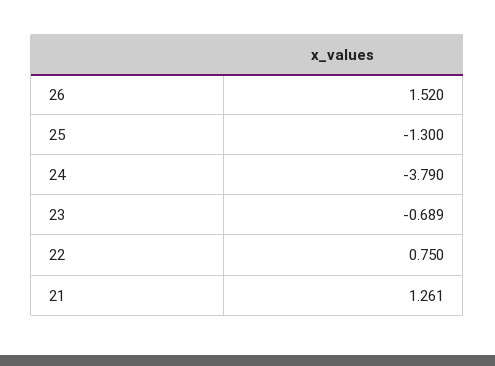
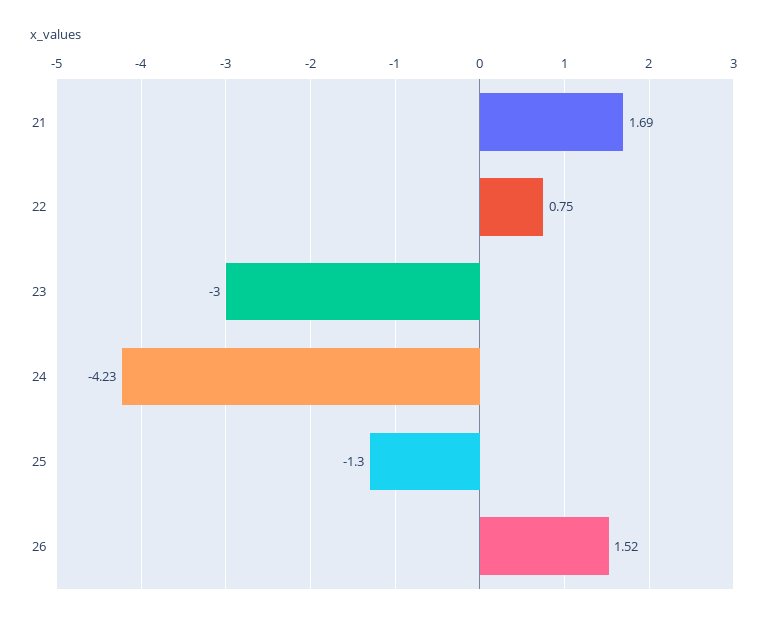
  {
    "26": 1.52,
    "25": -1.3,
-   "24": -3.79,
+   "24": -4.23,
-   "23": -0.689,
+   "23": -3,
    "22": 0.75,
-   "21": 1.261
+   "21": 1.69
  }

